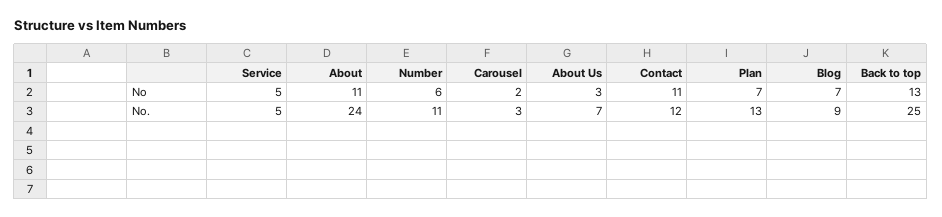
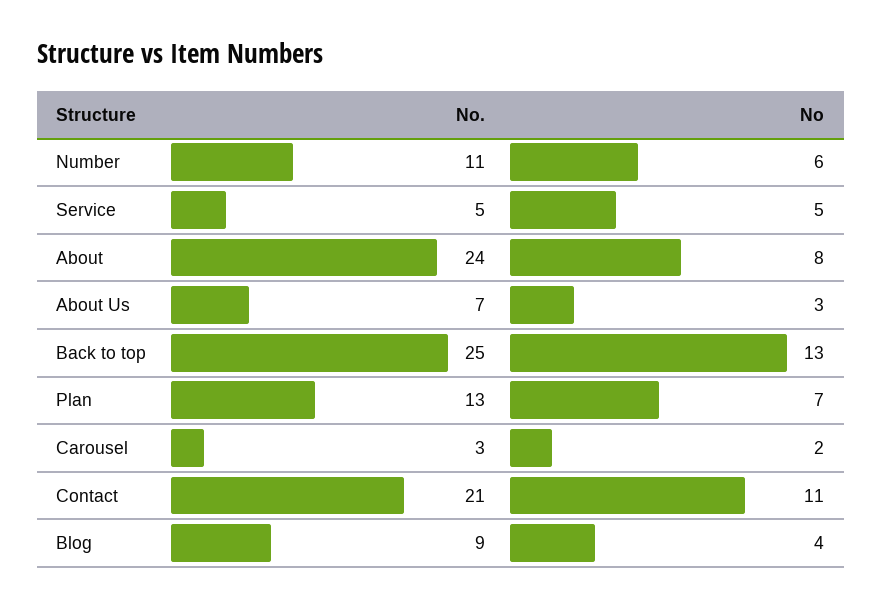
  {
    "Service": {
      "No": 5,
      "No.": 5
    },
    "About": {
-     "No": 11,
+     "No": 8,
      "No.": 24
    },
    "Number": {
      "No": 6,
      "No.": 11
    },
    "Carousel": {
      "No": 2,
      "No.": 3
    },
    "About Us": {
      "No": 3,
      "No.": 7
    },
    "Contact": {
      "No": 11,
-     "No.": 12
+     "No.": 21
    },
    "Plan": {
      "No": 7,
      "No.": 13
    },
    "Blog": {
-     "No": 7,
+     "No": 4,
      "No.": 9
    },
    "Back to top": {
      "No": 13,
      "No.": 25
    }
  }

